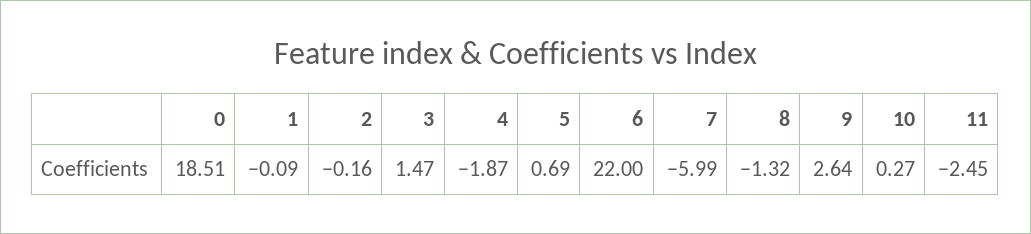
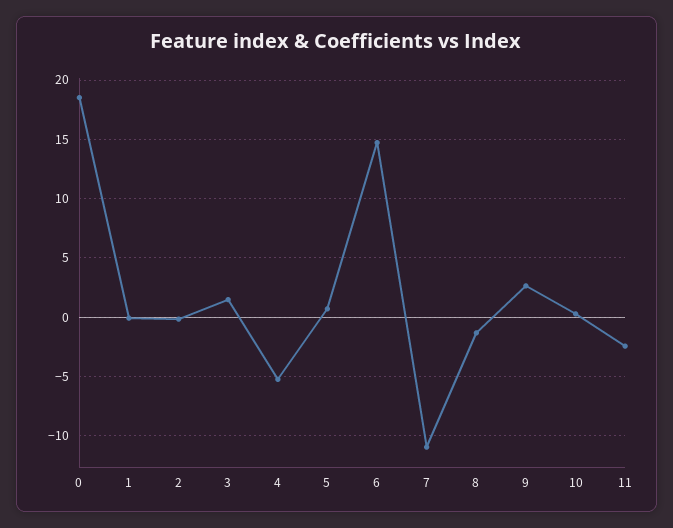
  {
    "0": 18.51,
    "1": -0.09,
    "2": -0.16,
    "3": 1.47,
-   "4": -1.87,
+   "4": -5,
    "5": 0.69,
-   "6": 22,
+   "6": 15,
-   "7": -5.99,
+   "7": -11,
    "8": -1.32,
    "9": 2.64,
    "10": 0.27,
    "11": -2.45
  }

